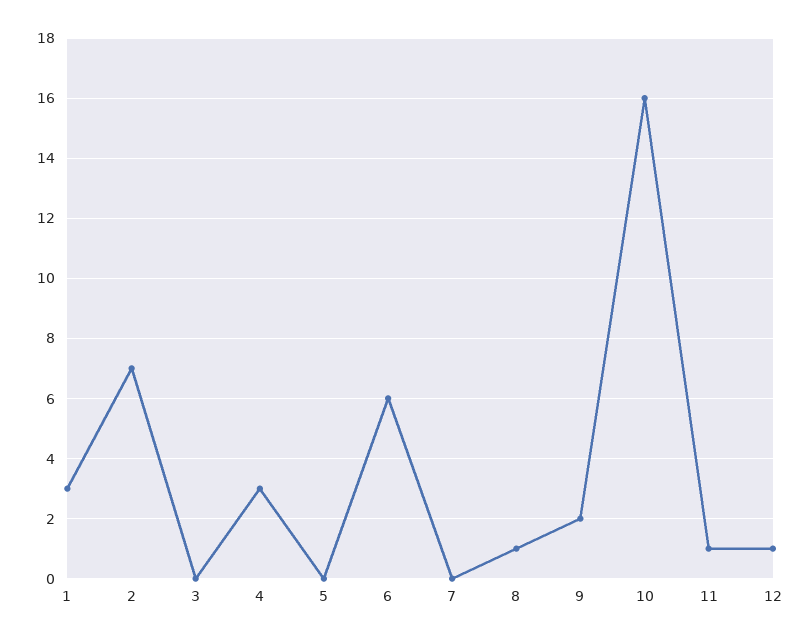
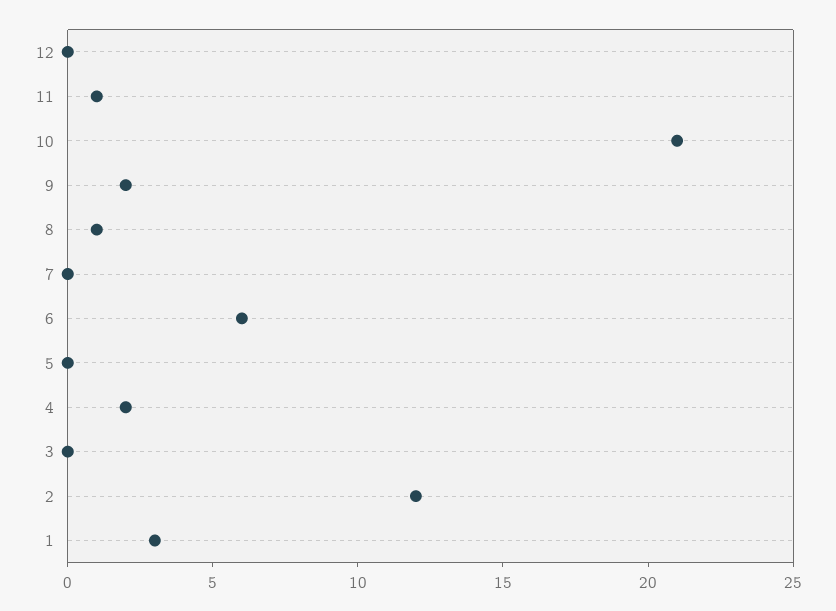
  {
    "1": 3,
-   "2": 7,
+   "2": 12,
    "3": 0,
-   "4": 3,
+   "4": 2,
    "5": 0,
    "6": 6,
    "7": 0,
    "8": 1,
    "9": 2,
-   "10": 16,
+   "10": 21,
    "11": 1,
-   "12": 1
+   "12": 0
  }

